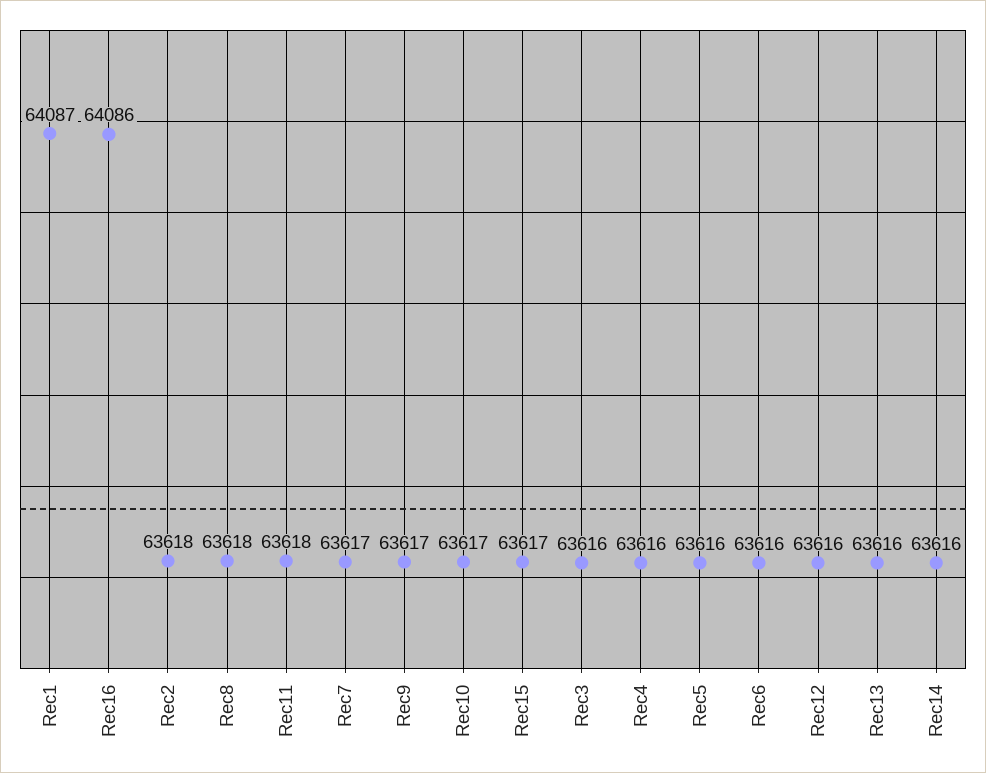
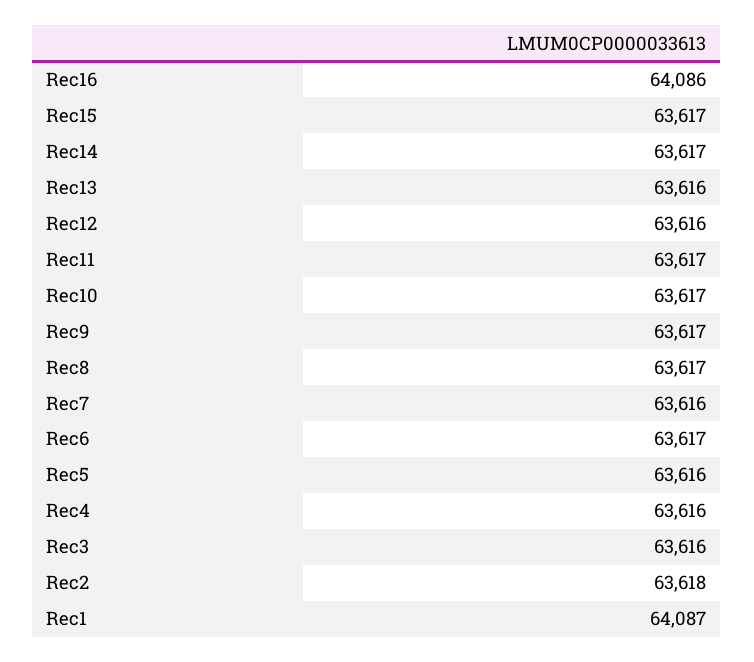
  {
    "Rec1": 64087,
    "Rec16": 64086,
    "Rec2": 63618,
-   "Rec8": 63618,
+   "Rec8": 63617,
-   "Rec11": 63618,
+   "Rec11": 63617,
-   "Rec7": 63617,
+   "Rec7": 63616,
    "Rec9": 63617,
    "Rec10": 63617,
    "Rec15": 63617,
    "Rec3": 63616,
    "Rec4": 63616,
    "Rec5": 63616,
-   "Rec6": 63616,
+   "Rec6": 63617,
    "Rec12": 63616,
    "Rec13": 63616,
-   "Rec14": 63616
+   "Rec14": 63617
  }

